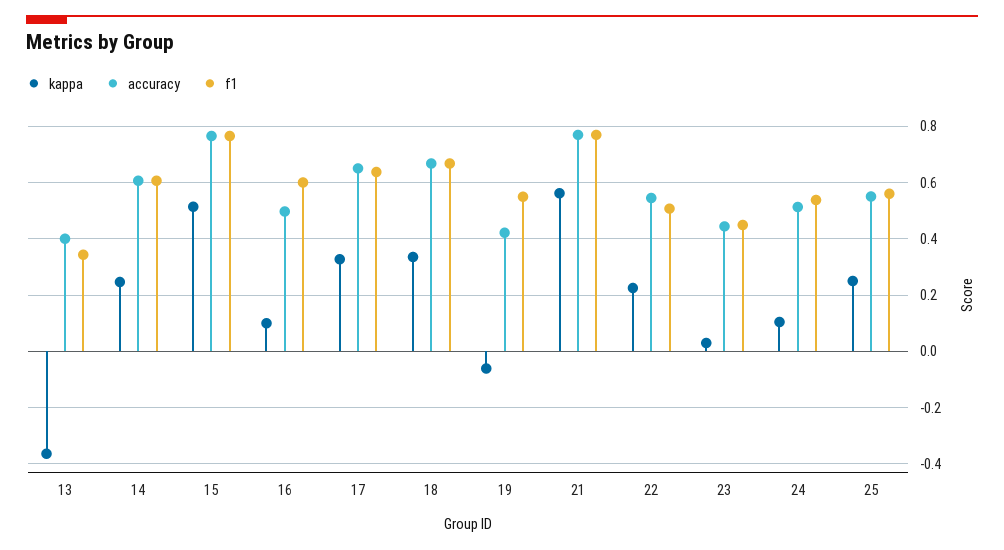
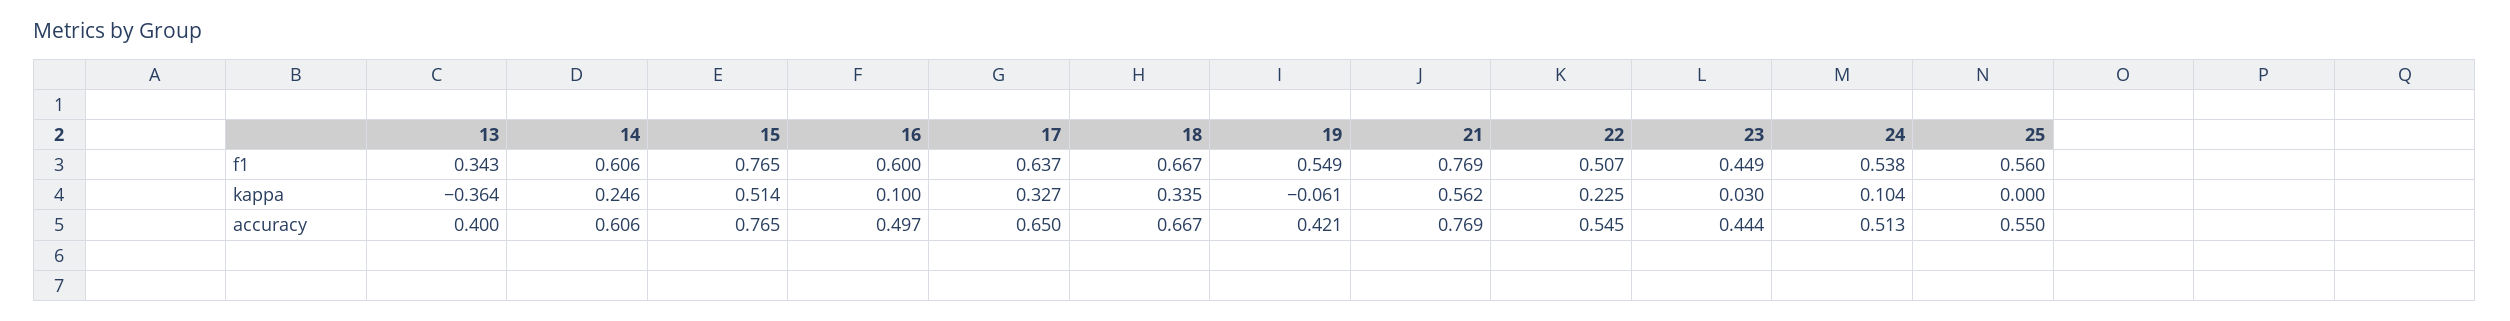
  {
    "kappa": {
      "13": -0.364,
      "14": 0.246,
      "15": 0.514,
      "16": 0.1,
      "17": 0.327,
      "18": 0.335,
      "19": -0.061,
      "21": 0.562,
      "22": 0.225,
      "23": 0.03,
      "24": 0.104,
-     "25": 0.25
+     "25": 0
    },
    "accuracy": {
      "13": 0.4,
      "14": 0.606,
      "15": 0.765,
      "16": 0.497,
      "17": 0.65,
      "18": 0.667,
      "19": 0.421,
      "21": 0.769,
      "22": 0.545,
      "23": 0.444,
      "24": 0.513,
      "25": 0.55
    },
    "f1": {
      "13": 0.343,
      "14": 0.606,
      "15": 0.765,
      "16": 0.6,
      "17": 0.637,
      "18": 0.667,
      "19": 0.549,
      "21": 0.769,
      "22": 0.507,
      "23": 0.449,
      "24": 0.538,
      "25": 0.56
    }
  }

